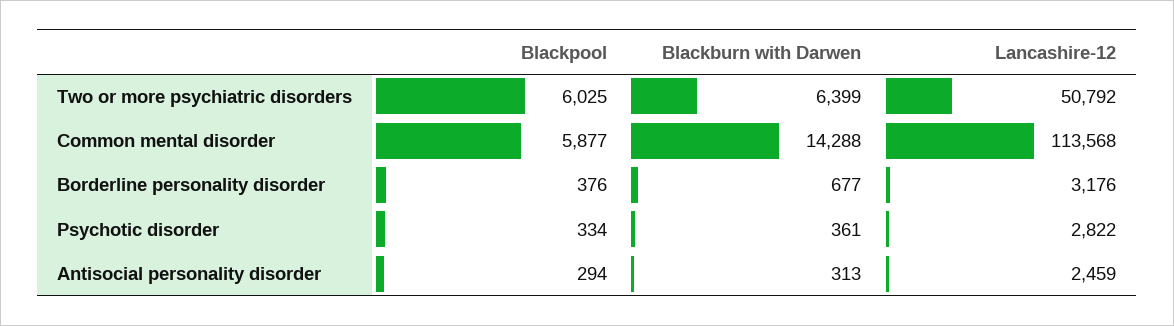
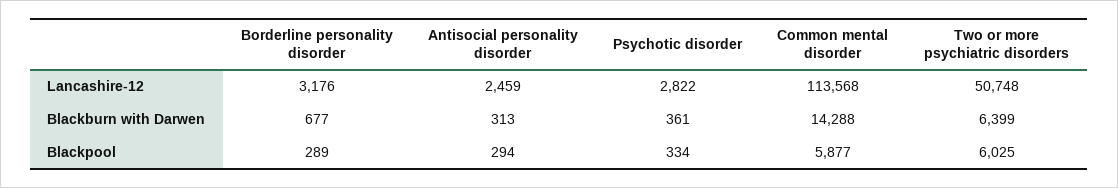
  {
    "Blackpool": {
      "Two or more psychiatric disorders": 6025,
      "Common mental disorder": 5877,
-     "Borderline personality disorder": 376,
+     "Borderline personality disorder": 289,
      "Psychotic disorder": 334,
      "Antisocial personality disorder": 294
    },
    "Blackburn with Darwen": {
      "Two or more psychiatric disorders": 6399,
      "Common mental disorder": 14288,
      "Borderline personality disorder": 677,
      "Psychotic disorder": 361,
      "Antisocial personality disorder": 313
    },
    "Lancashire-12": {
-     "Two or more psychiatric disorders": 50792,
+     "Two or more psychiatric disorders": 50748,
      "Common mental disorder": 113568,
      "Borderline personality disorder": 3176,
      "Psychotic disorder": 2822,
      "Antisocial personality disorder": 2459
    }
  }

